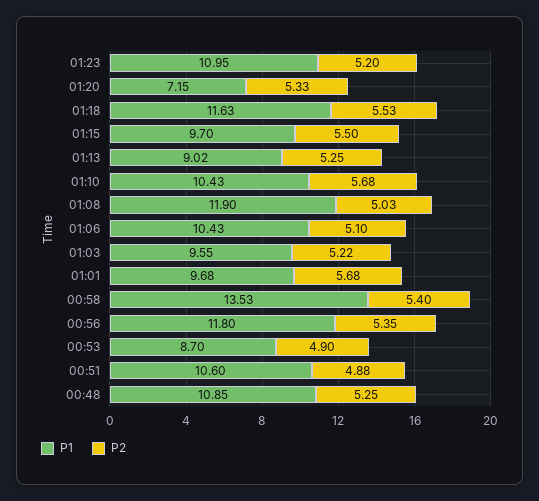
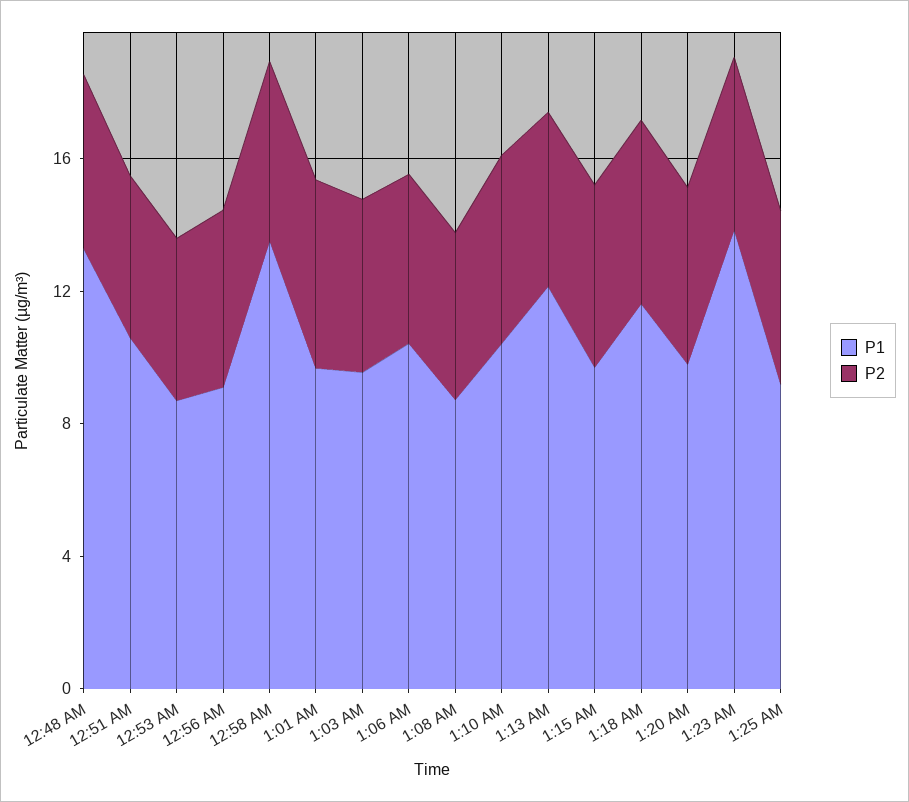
  {
    "P1": {
-     "01:23": 10.95,
+     "01:23": 14,
-     "01:20": 7.15,
+     "01:20": 10,
      "01:18": 11.63,
      "01:15": 9.7,
-     "01:13": 9.02,
+     "01:13": 12,
      "01:10": 10.43,
-     "01:08": 11.9,
+     "01:08": 9,
      "01:06": 10.43,
      "01:03": 9.55,
      "01:01": 9.68,
      "00:58": 13.53,
-     "00:56": 11.8,
+     "00:56": 9,
      "00:53": 8.7,
      "00:51": 10.6,
-     "00:48": 10.85
+     "00:48": 13,
+     "1:25 AM": 9
    },
    "P2": {
      "01:23": 5.2,
      "01:20": 5.33,
      "01:18": 5.53,
      "01:15": 5.5,
      "01:13": 5.25,
      "01:10": 5.68,
      "01:08": 5.03,
      "01:06": 5.1,
      "01:03": 5.22,
      "01:01": 5.68,
      "00:58": 5.4,
      "00:56": 5.35,
      "00:53": 4.9,
      "00:51": 4.88,
-     "00:48": 5.25
+     "00:48": 5.25,
+     "1:25 AM": 5
    }
  }

